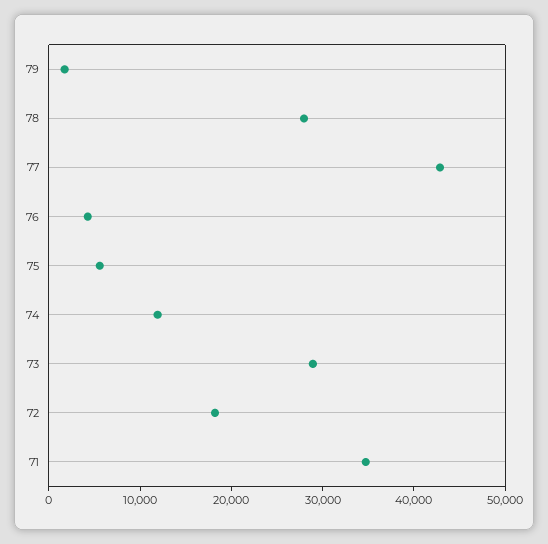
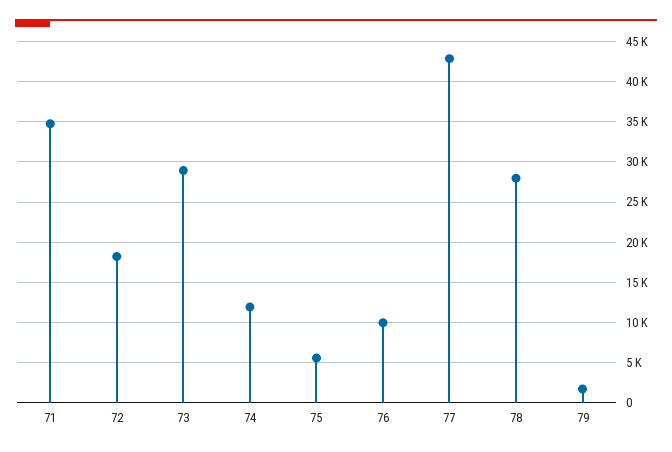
  {
    "79": 2000,
    "78": 28000,
    "77": 43000,
-   "76": 4000,
+   "76": 10000,
    "75": 6000,
    "74": 12000,
    "73": 29000,
    "72": 18000,
    "71": 35000
  }

